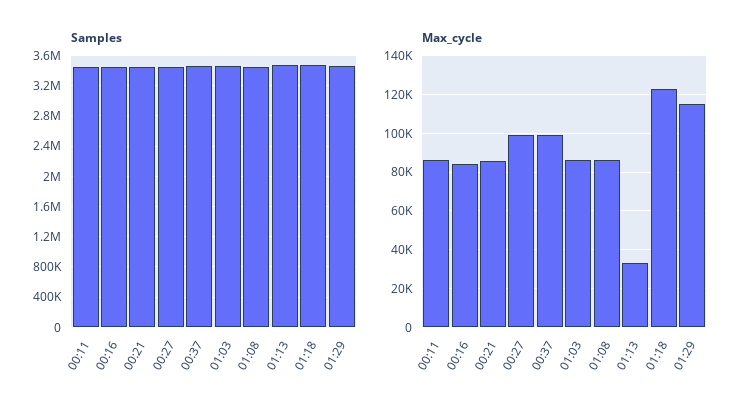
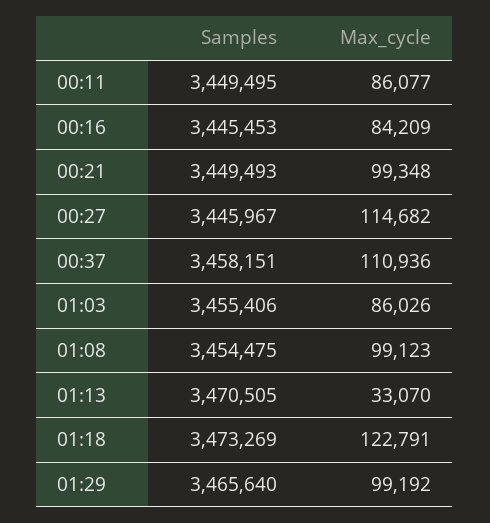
  {
    "Samples": {
      "00:11": 3449495,
      "00:16": 3445453,
      "00:21": 3449493,
      "00:27": 3445967,
      "00:37": 3458151,
      "01:03": 3455406,
      "01:08": 3454475,
      "01:13": 3470505,
      "01:18": 3473269,
      "01:29": 3465640
    },
    "Max_cycle": {
      "00:11": 86077,
      "00:16": 84209,
-     "00:21": 85000,
+     "00:21": 99348,
-     "00:27": 100000,
+     "00:27": 114682,
-     "00:37": 100000,
+     "00:37": 110936,
      "01:03": 86026,
-     "01:08": 85000,
+     "01:08": 99123,
      "01:13": 33070,
      "01:18": 122791,
-     "01:29": 115000
+     "01:29": 99192
    }
  }

